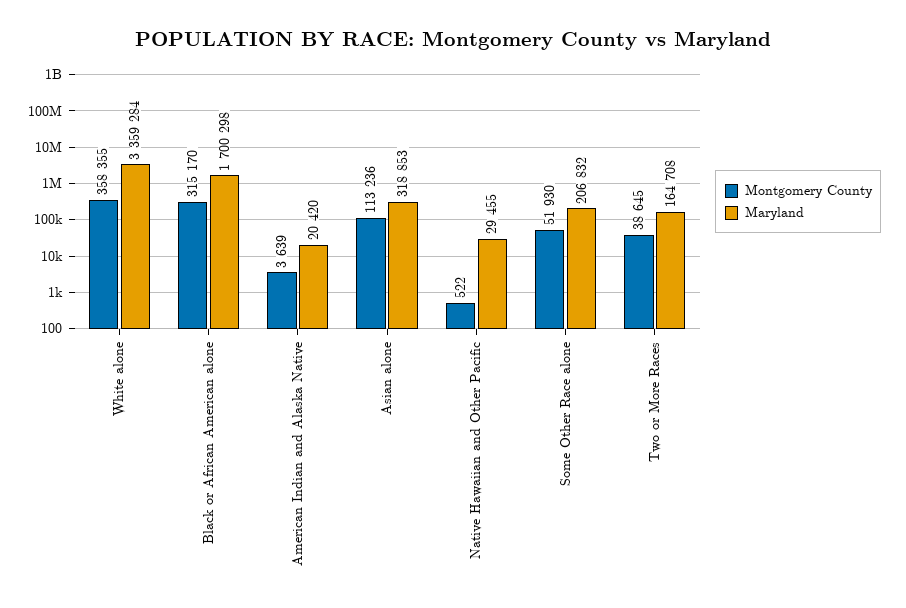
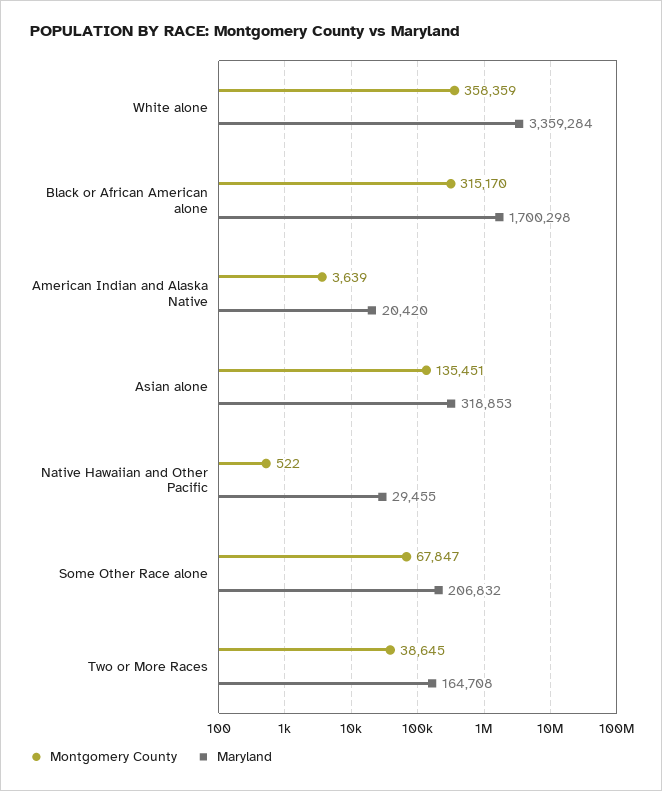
  {
    "Montgomery County": {
-     "White alone": 358355,
+     "White alone": 358359,
      "Black or African American alone": 315170,
      "American Indian and Alaska Native": 3639,
-     "Asian alone": 113236,
+     "Asian alone": 135451,
      "Native Hawaiian and Other Pacific": 522,
-     "Some Other Race alone": 51930,
+     "Some Other Race alone": 67847,
      "Two or More Races": 38645
    },
    "Maryland": {
      "White alone": 3359284,
      "Black or African American alone": 1700298,
      "American Indian and Alaska Native": 20420,
      "Asian alone": 318853,
      "Native Hawaiian and Other Pacific": 29455,
      "Some Other Race alone": 206832,
      "Two or More Races": 164708
    }
  }

